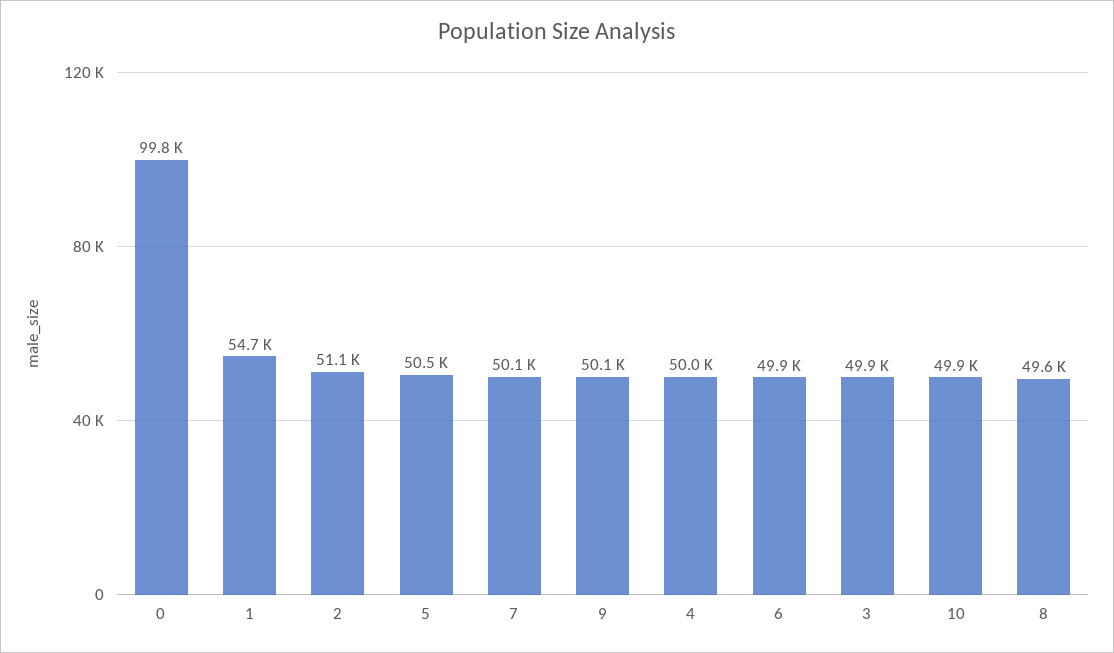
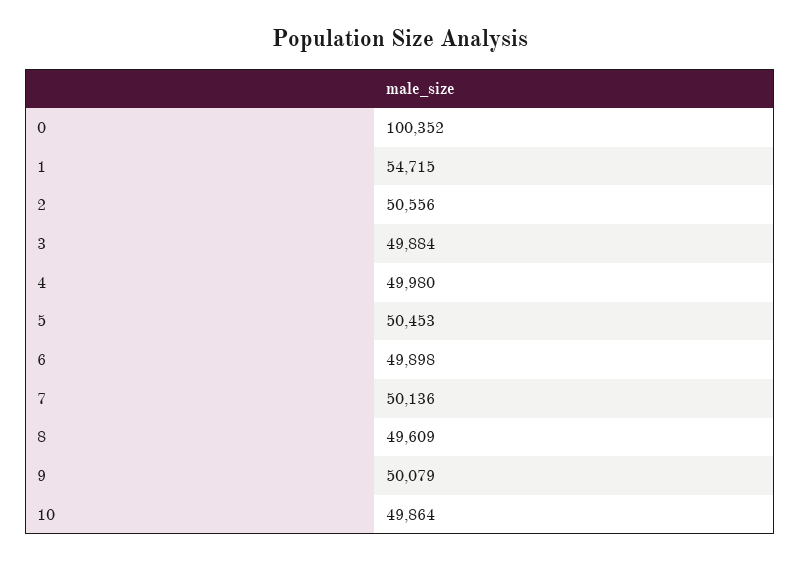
  {
-   "0": 99800,
+   "0": 100352,
    "1": 54715,
-   "2": 51100,
+   "2": 50556,
    "5": 50453,
    "7": 50136,
    "9": 50079,
    "4": 49980,
    "6": 49898,
    "3": 49884,
    "10": 49864,
    "8": 49609
  }

